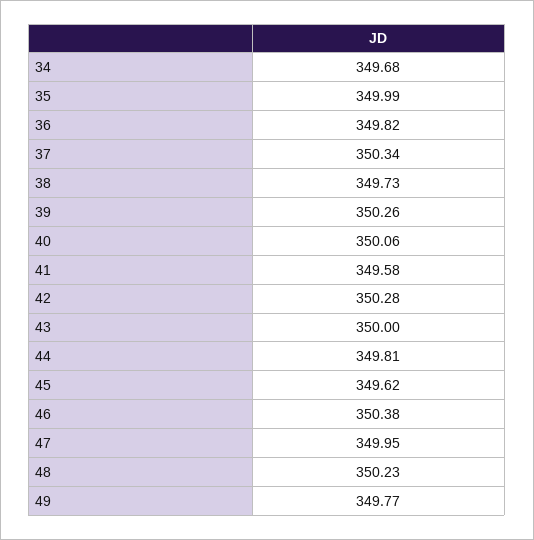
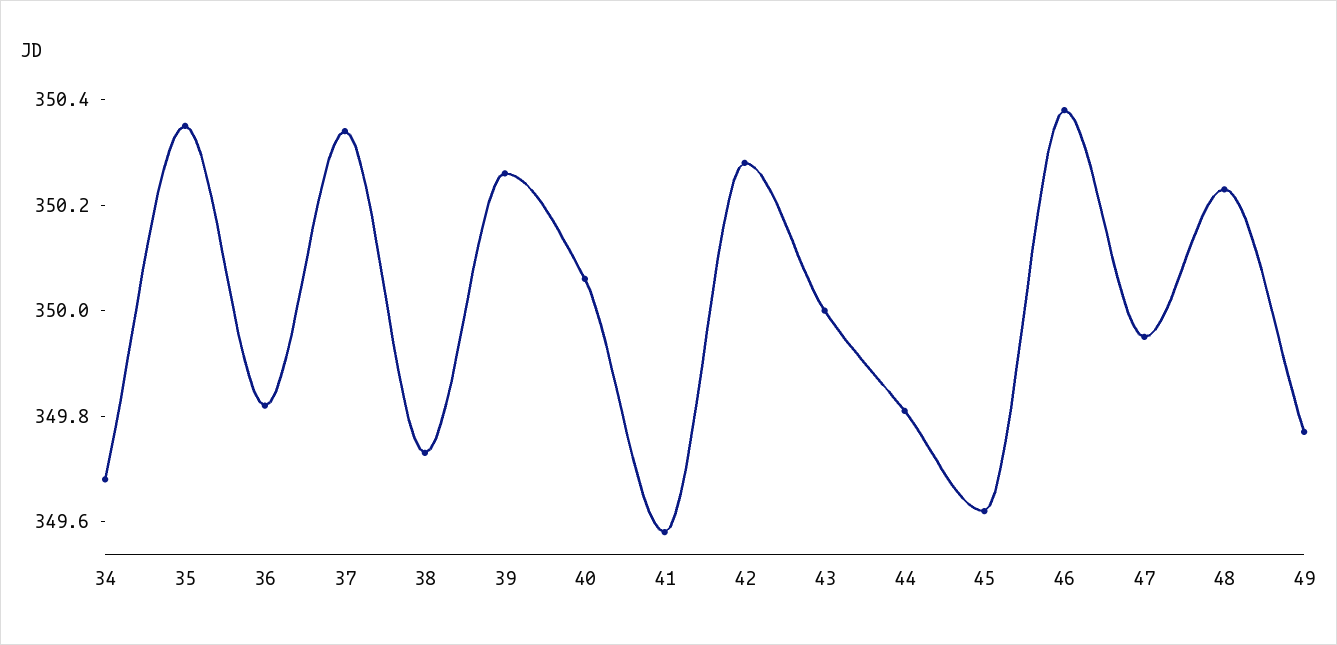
  {
    "34": 349.68,
-   "35": 349.99,
+   "35": 350.35,
    "36": 349.82,
    "37": 350.34,
    "38": 349.73,
    "39": 350.26,
    "40": 350.06,
    "41": 349.58,
    "42": 350.28,
    "43": 350,
    "44": 349.81,
    "45": 349.62,
    "46": 350.38,
    "47": 349.95,
    "48": 350.23,
    "49": 349.77
  }

